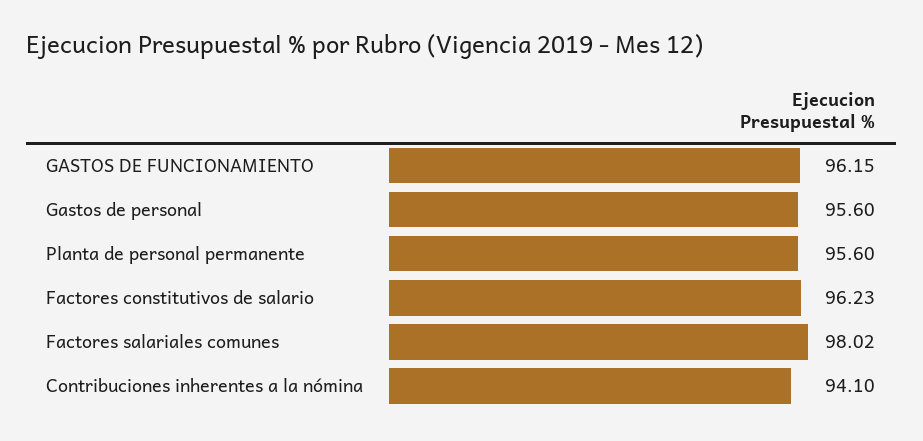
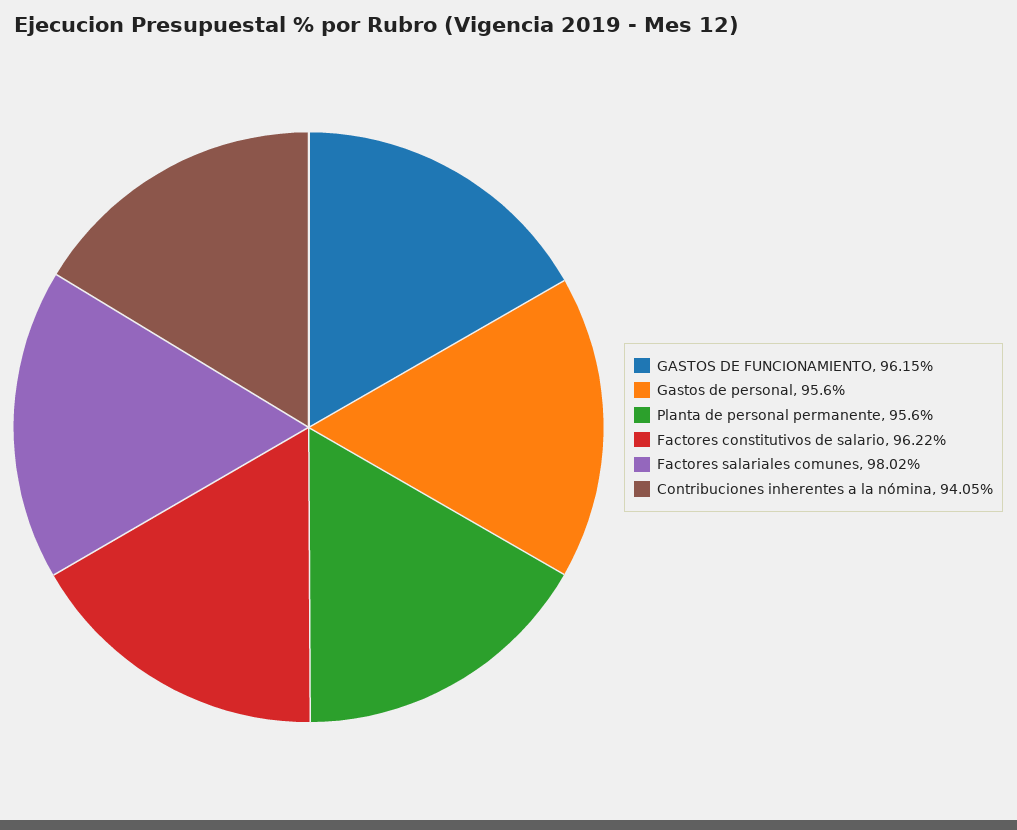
  {
    "GASTOS DE FUNCIONAMIENTO": 96.15,
    "Gastos de personal": 95.6,
    "Planta de personal permanente": 95.6,
-   "Factores constitutivos de salario": 96.23,
+   "Factores constitutivos de salario": 96.22,
    "Factores salariales comunes": 98.02,
-   "Contribuciones inherentes a la nómina": 94.1
+   "Contribuciones inherentes a la nómina": 94.05
  }

